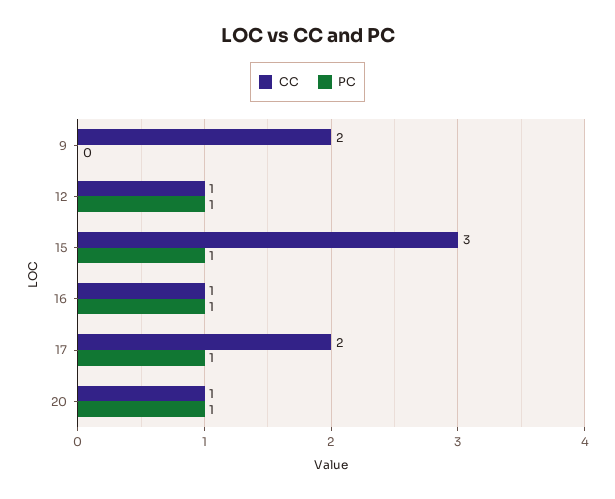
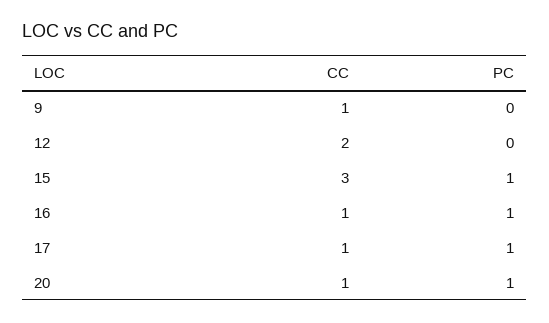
  {
    "CC": {
-     "9": 2,
+     "9": 1,
-     "12": 1,
+     "12": 2,
      "15": 3,
      "16": 1,
-     "17": 2,
+     "17": 1,
      "20": 1
    },
    "PC": {
      "9": 0,
-     "12": 1,
+     "12": 0,
      "15": 1,
      "16": 1,
      "17": 1,
      "20": 1
    }
  }

